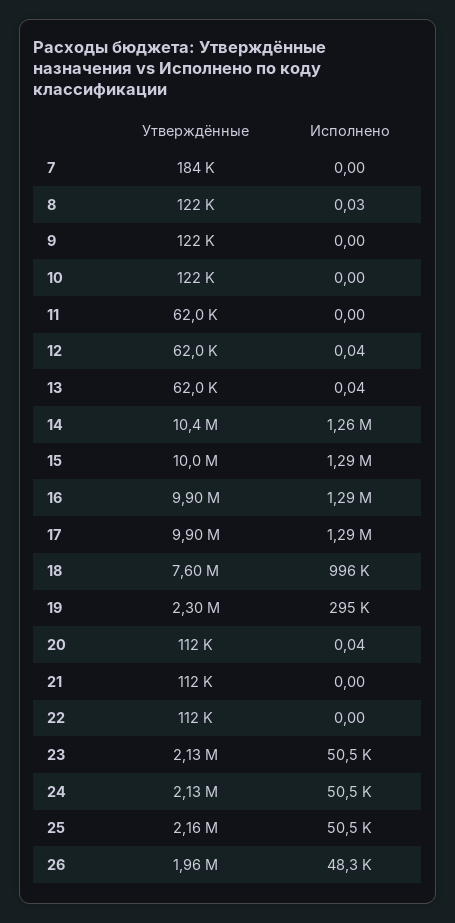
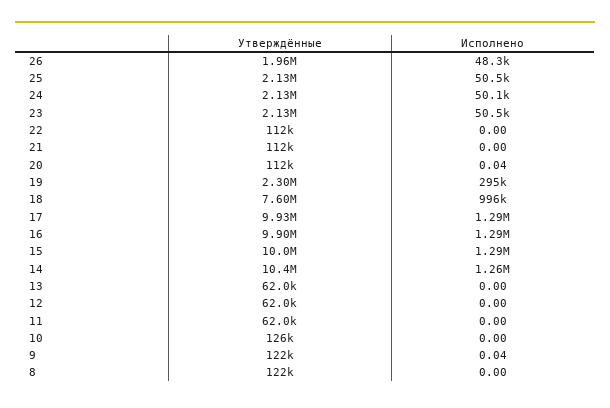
  {
    "Утверждённые": {
-     "7": 184000,
      "8": 122000,
      "9": 122000,
-     "10": 122000,
+     "10": 126000,
      "11": 62000,
      "12": 62000,
      "13": 62000,
      "14": 10400000,
      "15": 10000000,
      "16": 9900000,
-     "17": 9900000,
+     "17": 9930000,
      "18": 7600000,
      "19": 2300000,
      "20": 112000,
      "21": 112000,
      "22": 112000,
      "23": 2130000,
      "24": 2130000,
-     "25": 2160000,
+     "25": 2130000,
      "26": 1960000
    },
    "Исполнено": {
-     "7": 0,
-     "8": 0.03,
+     "8": 0,
-     "9": 0,
+     "9": 0.04,
      "10": 0,
      "11": 0,
-     "12": 0.04,
+     "12": 0,
-     "13": 0.04,
+     "13": 0,
      "14": 1260000,
      "15": 1290000,
      "16": 1290000,
      "17": 1290000,
      "18": 996000,
      "19": 295000,
      "20": 0.04,
      "21": 0,
      "22": 0,
      "23": 50500,
-     "24": 50500,
+     "24": 50100,
      "25": 50500,
      "26": 48300
    }
  }

